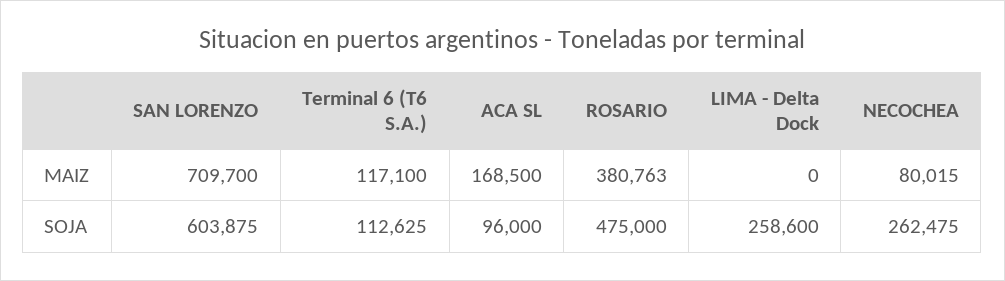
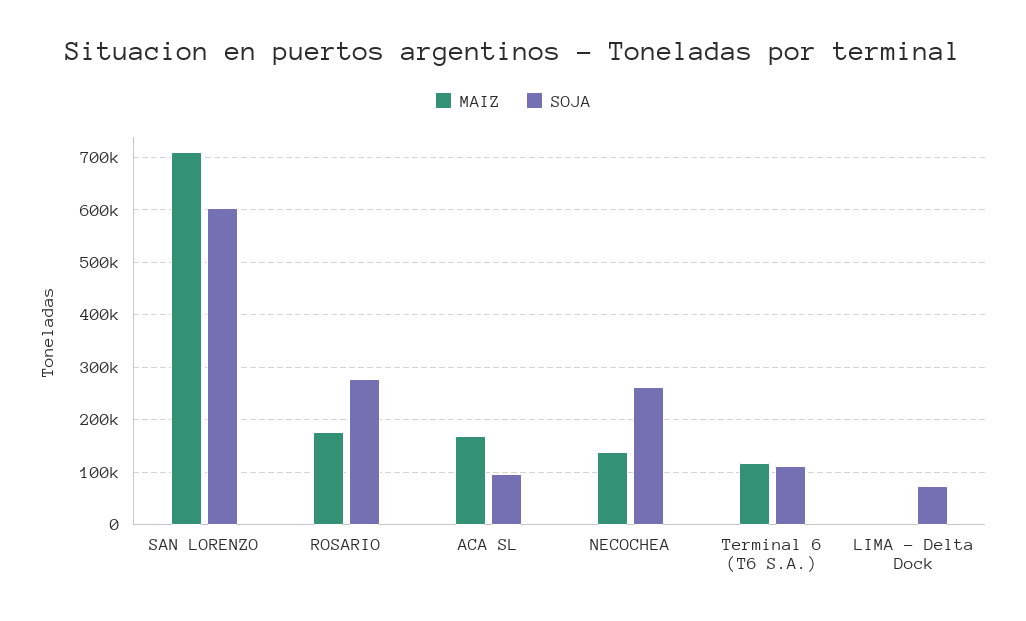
  {
    "MAIZ": {
      "SAN LORENZO": 709700,
      "Terminal 6 (T6 S.A.)": 117100,
      "ACA SL": 168500,
-     "ROSARIO": 380763,
+     "ROSARIO": 180000,
      "LIMA - Delta Dock": 0,
-     "NECOCHEA": 80015
+     "NECOCHEA": 140000
    },
    "SOJA": {
      "SAN LORENZO": 603875,
      "Terminal 6 (T6 S.A.)": 112625,
      "ACA SL": 96000,
-     "ROSARIO": 475000,
+     "ROSARIO": 280000,
-     "LIMA - Delta Dock": 258600,
+     "LIMA - Delta Dock": 80000,
      "NECOCHEA": 262475
    }
  }

